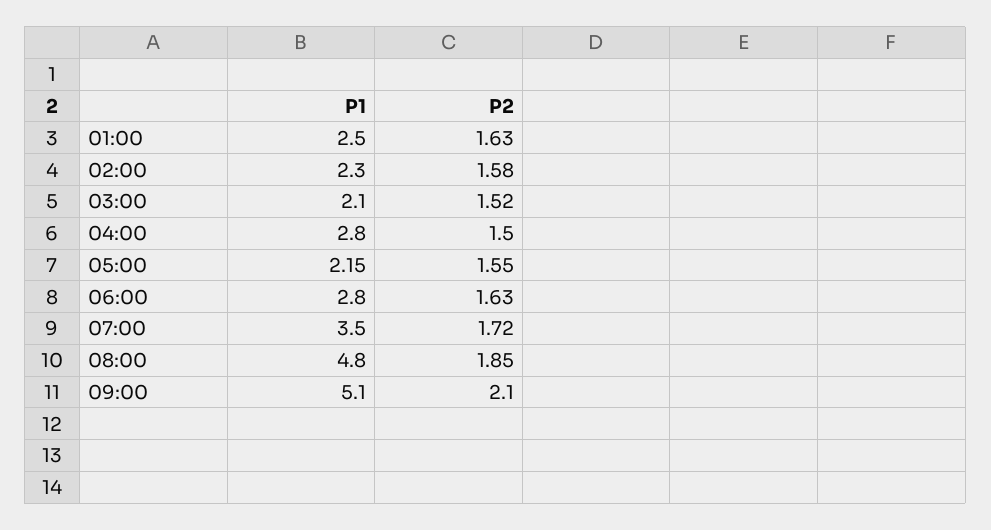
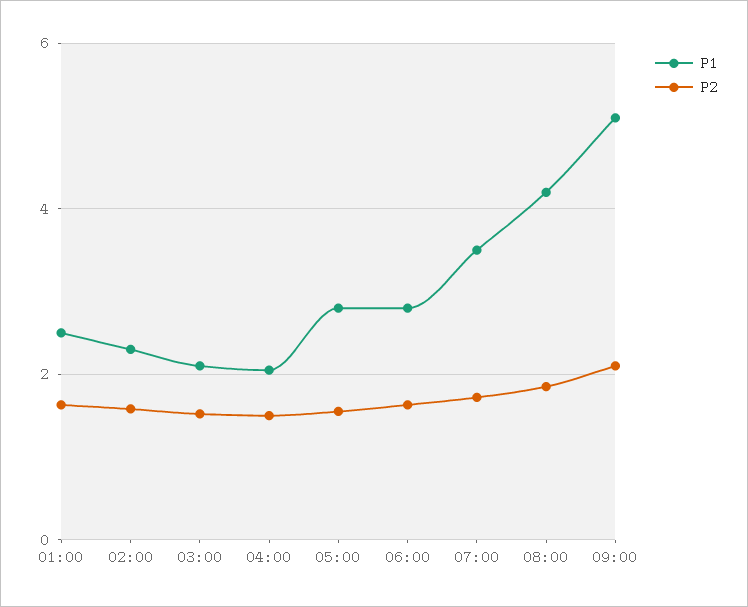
  {
    "P1": {
      "01:00": 2.5,
      "02:00": 2.3,
      "03:00": 2.1,
-     "04:00": 2.8,
+     "04:00": 2,
-     "05:00": 2.15,
+     "05:00": 2.8,
      "06:00": 2.8,
      "07:00": 3.5,
-     "08:00": 4.8,
+     "08:00": 4.2,
      "09:00": 5.1
    },
    "P2": {
      "01:00": 1.63,
      "02:00": 1.58,
      "03:00": 1.52,
      "04:00": 1.5,
      "05:00": 1.55,
      "06:00": 1.63,
      "07:00": 1.72,
      "08:00": 1.85,
      "09:00": 2.1
    }
  }

